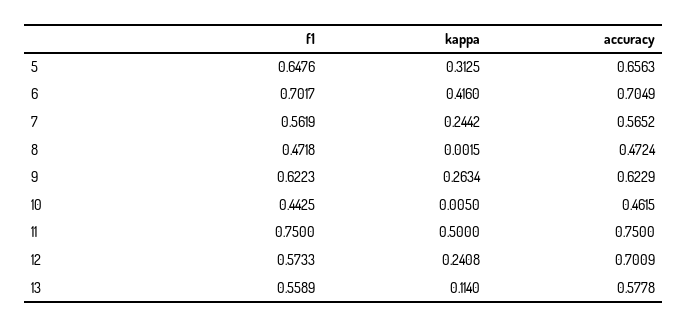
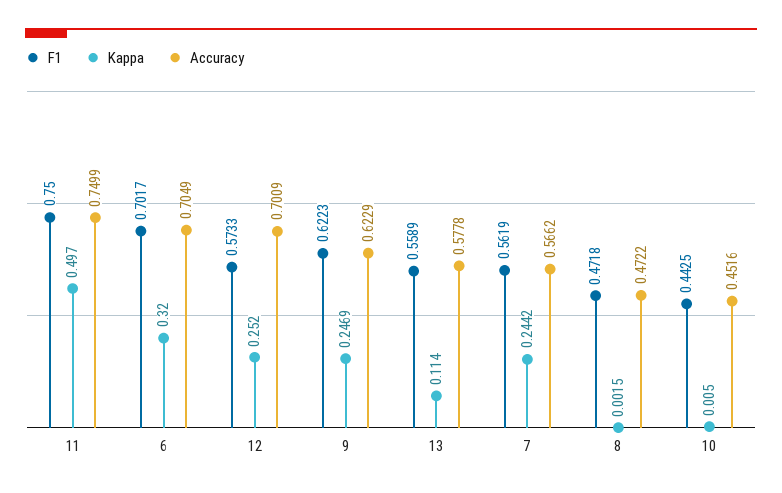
  {
    "f1": {
-     "5": 0.6476,
      "6": 0.7017,
      "7": 0.5619,
      "8": 0.4718,
      "9": 0.6223,
      "10": 0.4425,
      "11": 0.75,
      "12": 0.5733,
      "13": 0.5589
    },
    "kappa": {
-     "5": 0.3125,
-     "6": 0.416,
+     "6": 0.32,
      "7": 0.2442,
      "8": 0.0015,
-     "9": 0.2634,
+     "9": 0.2469,
      "10": 0.005,
-     "11": 0.5,
+     "11": 0.497,
-     "12": 0.2408,
+     "12": 0.252,
      "13": 0.114
    },
    "accuracy": {
-     "5": 0.6563,
      "6": 0.7049,
-     "7": 0.5652,
+     "7": 0.5662,
-     "8": 0.4724,
+     "8": 0.4722,
      "9": 0.6229,
-     "10": 0.4615,
+     "10": 0.4516,
-     "11": 0.75,
+     "11": 0.7499,
      "12": 0.7009,
      "13": 0.5778
    }
  }

